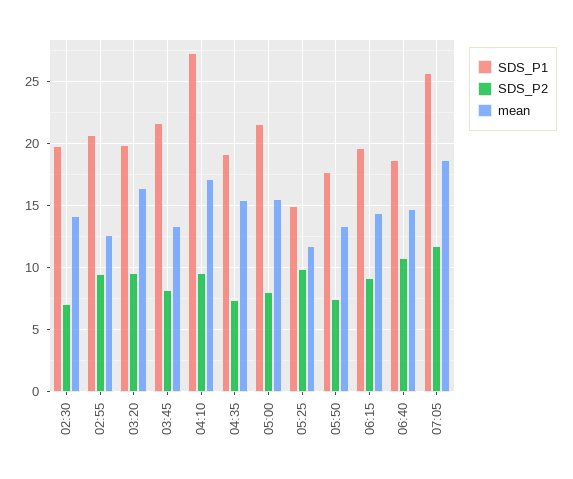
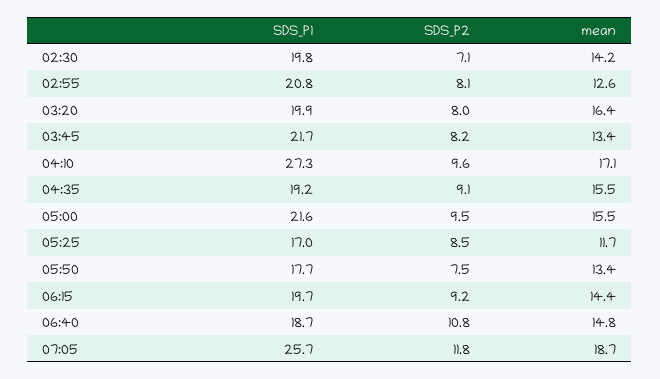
  {
    "SDS_P1": {
      "02:30": 19.8,
      "02:55": 20.8,
      "03:20": 19.9,
      "03:45": 21.7,
      "04:10": 27.3,
      "04:35": 19.2,
      "05:00": 21.6,
-     "05:25": 15,
+     "05:25": 17,
      "05:50": 17.7,
      "06:15": 19.7,
      "06:40": 18.7,
      "07:05": 25.7
    },
    "SDS_P2": {
      "02:30": 7.1,
-     "02:55": 9.5,
+     "02:55": 8.1,
-     "03:20": 9.5,
+     "03:20": 8,
      "03:45": 8.2,
      "04:10": 9.6,
-     "04:35": 7.5,
+     "04:35": 9.1,
-     "05:00": 8,
+     "05:00": 9.5,
-     "05:25": 10,
+     "05:25": 8.5,
      "05:50": 7.5,
      "06:15": 9.2,
      "06:40": 10.8,
      "07:05": 11.8
    },
    "mean": {
      "02:30": 14.2,
      "02:55": 12.6,
      "03:20": 16.4,
      "03:45": 13.4,
      "04:10": 17.1,
      "04:35": 15.5,
      "05:00": 15.5,
      "05:25": 11.7,
      "05:50": 13.4,
      "06:15": 14.4,
      "06:40": 14.8,
      "07:05": 18.7
    }
  }

